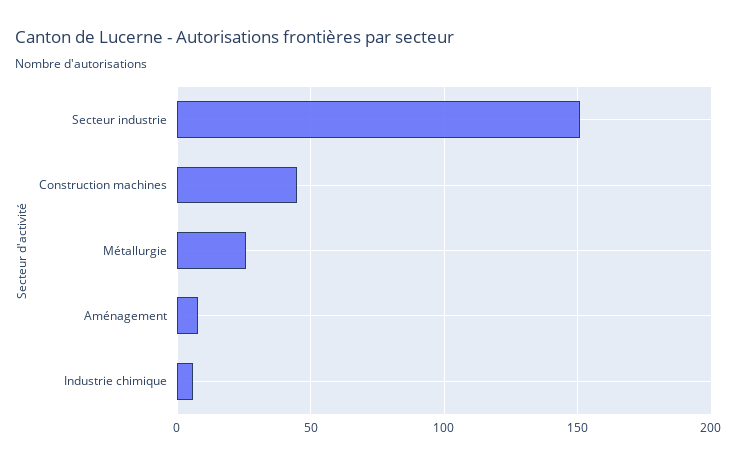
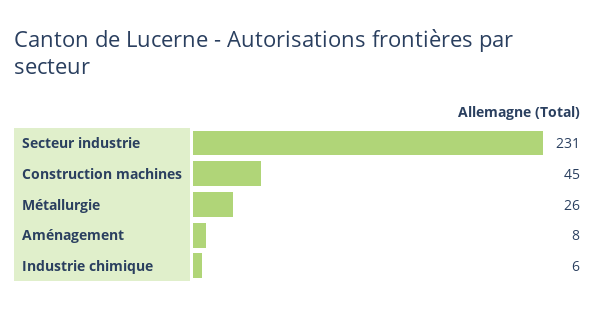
  {
-   "Secteur industrie": 150,
+   "Secteur industrie": 231,
    "Construction machines": 45,
    "Métallurgie": 26,
    "Aménagement": 8,
    "Industrie chimique": 6
  }

